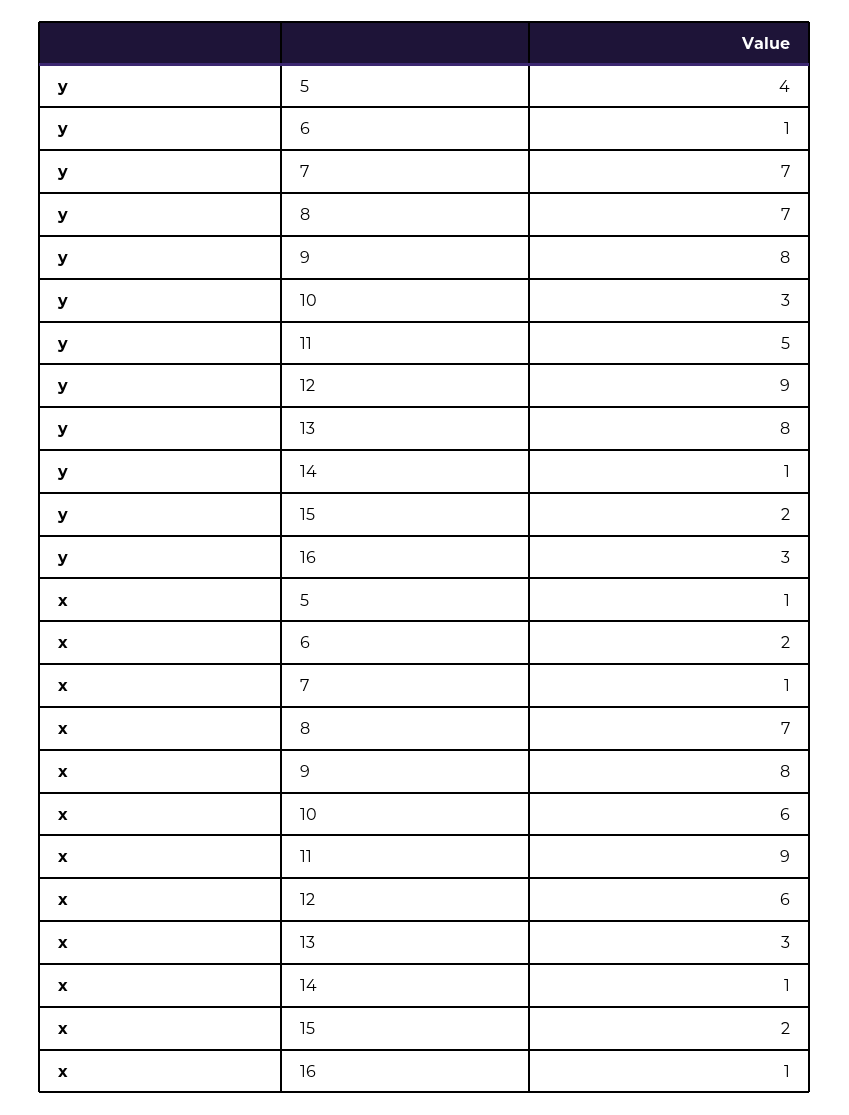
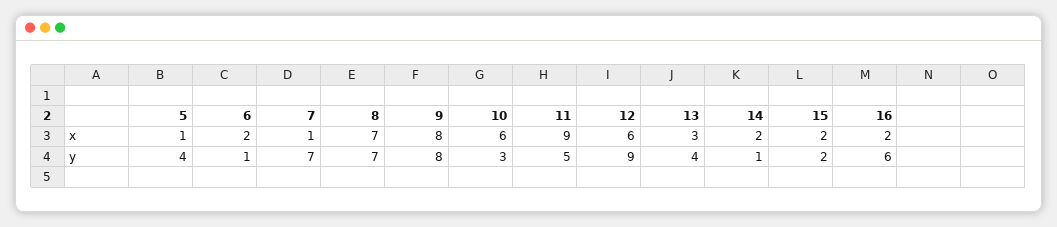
  {
    "y": {
      "5": 4,
      "6": 1,
      "7": 7,
      "8": 7,
      "9": 8,
      "10": 3,
      "11": 5,
      "12": 9,
-     "13": 8,
+     "13": 4,
      "14": 1,
      "15": 2,
-     "16": 3
+     "16": 6
    },
    "x": {
      "5": 1,
      "6": 2,
      "7": 1,
      "8": 7,
      "9": 8,
      "10": 6,
      "11": 9,
      "12": 6,
      "13": 3,
-     "14": 1,
+     "14": 2,
      "15": 2,
-     "16": 1
+     "16": 2
    }
  }

